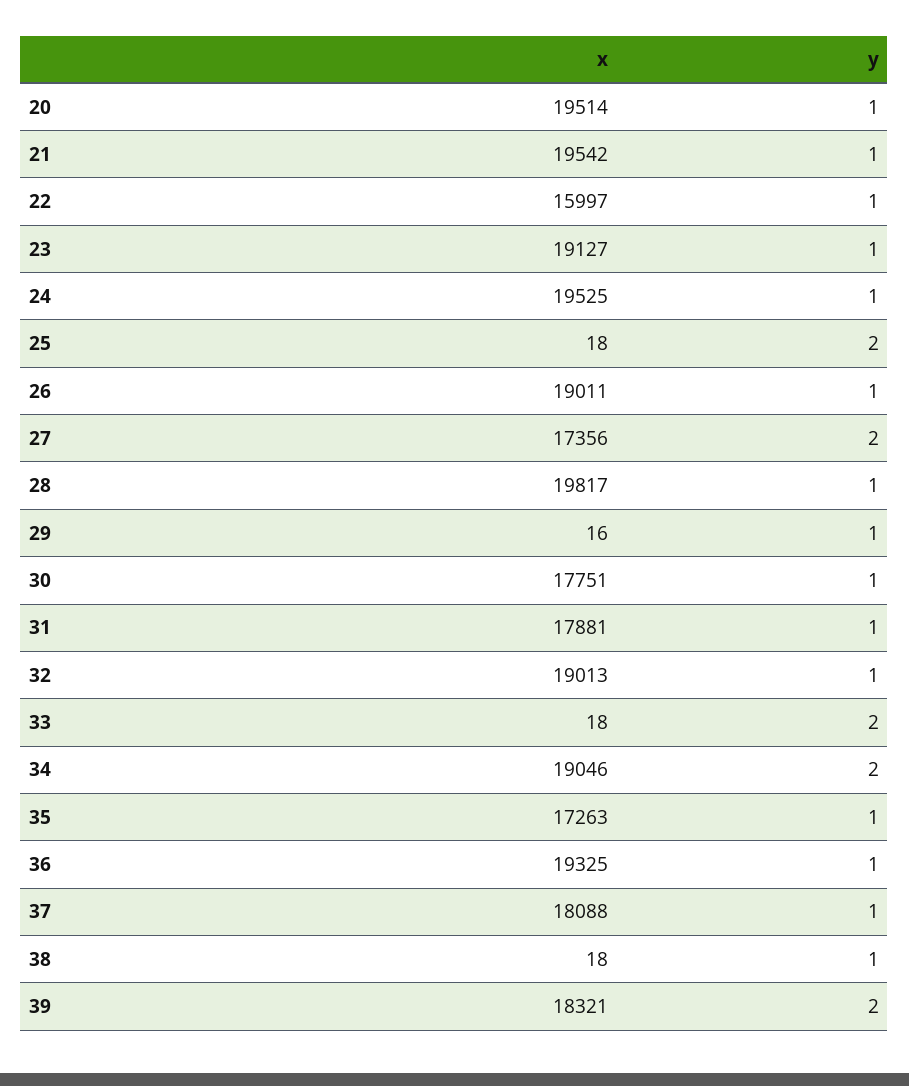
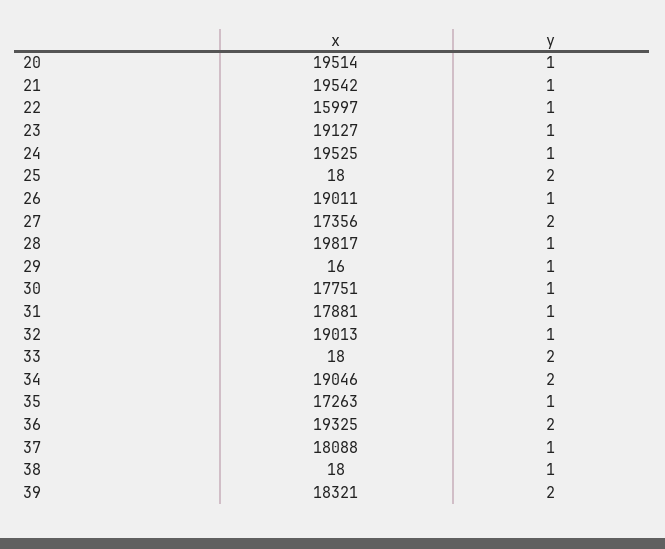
  {
    "x": {
      "20": 19514,
      "21": 19542,
      "22": 15997,
      "23": 19127,
      "24": 19525,
      "25": 18,
      "26": 19011,
      "27": 17356,
      "28": 19817,
      "29": 16,
      "30": 17751,
      "31": 17881,
      "32": 19013,
      "33": 18,
      "34": 19046,
      "35": 17263,
      "36": 19325,
      "37": 18088,
      "38": 18,
      "39": 18321
    },
    "y": {
      "20": 1,
      "21": 1,
      "22": 1,
      "23": 1,
      "24": 1,
      "25": 2,
      "26": 1,
      "27": 2,
      "28": 1,
      "29": 1,
      "30": 1,
      "31": 1,
      "32": 1,
      "33": 2,
      "34": 2,
      "35": 1,
-     "36": 1,
+     "36": 2,
      "37": 1,
      "38": 1,
      "39": 2
    }
  }

